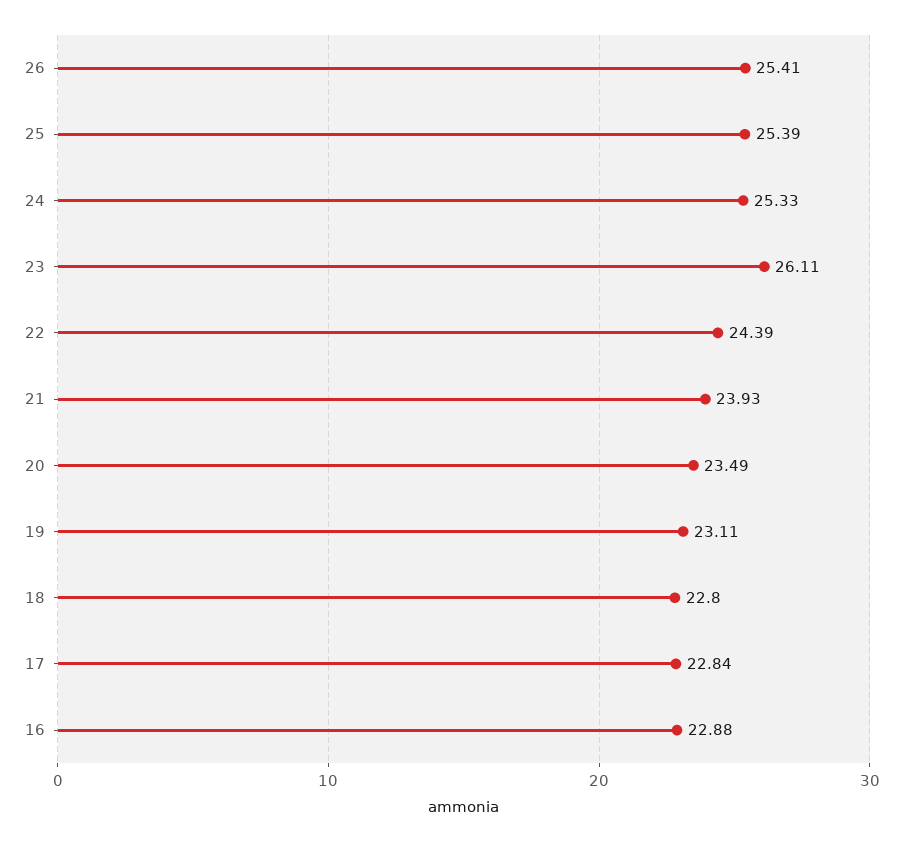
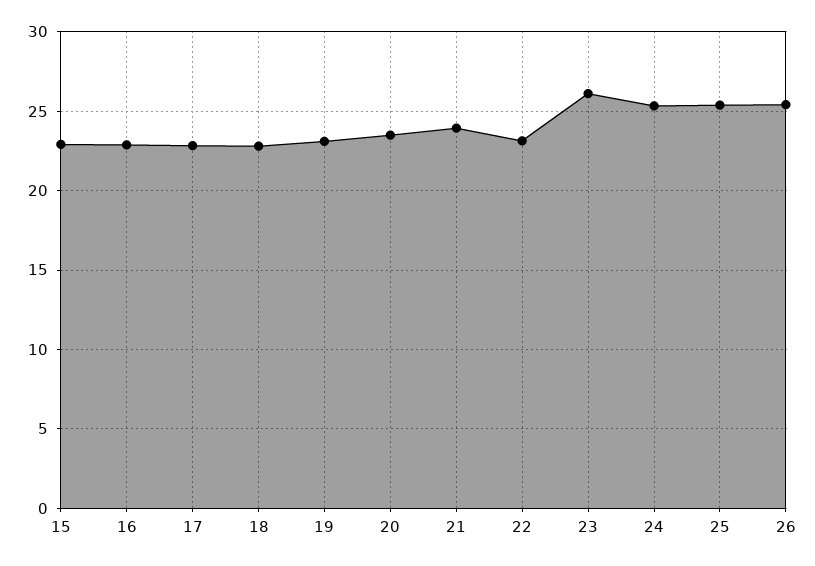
  {
    "26": 25.41,
    "25": 25.39,
    "24": 25.33,
    "23": 26.11,
-   "22": 24.39,
+   "22": 23,
    "21": 23.93,
    "20": 23.49,
    "19": 23.11,
    "18": 22.8,
    "17": 22.84,
-   "16": 22.88
+   "16": 22.88,
+   "15": 23
  }

